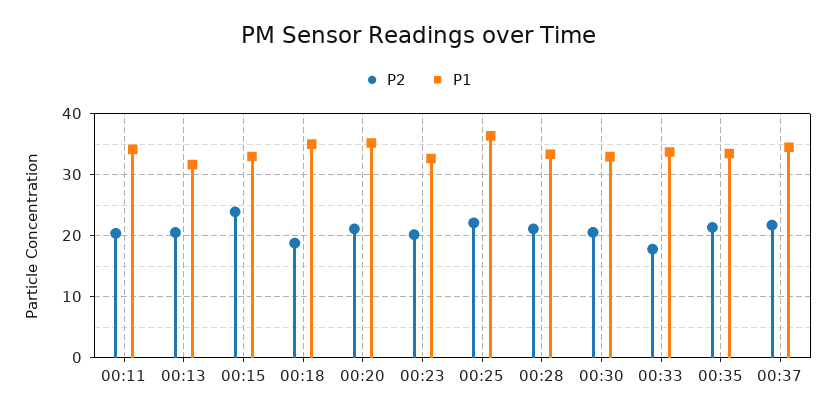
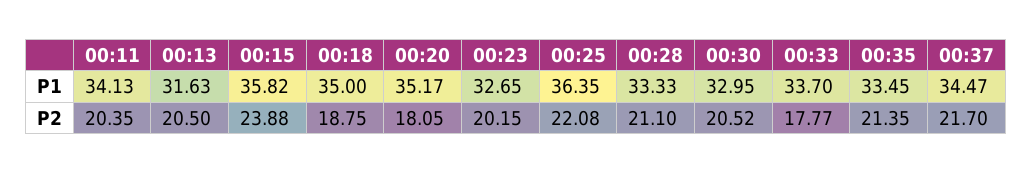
  {
    "P2": {
      "00:11": 20.35,
      "00:13": 20.5,
      "00:15": 23.88,
      "00:18": 18.75,
-     "00:20": 21,
+     "00:20": 18.05,
      "00:23": 20.15,
      "00:25": 22.08,
      "00:28": 21.1,
      "00:30": 20.52,
      "00:33": 17.77,
      "00:35": 21.35,
      "00:37": 21.7
    },
    "P1": {
      "00:11": 34.13,
      "00:13": 31.63,
-     "00:15": 33,
+     "00:15": 35.82,
      "00:18": 35,
      "00:20": 35.17,
      "00:23": 32.65,
      "00:25": 36.35,
      "00:28": 33.33,
      "00:30": 32.95,
      "00:33": 33.7,
      "00:35": 33.45,
      "00:37": 34.47
    }
  }

